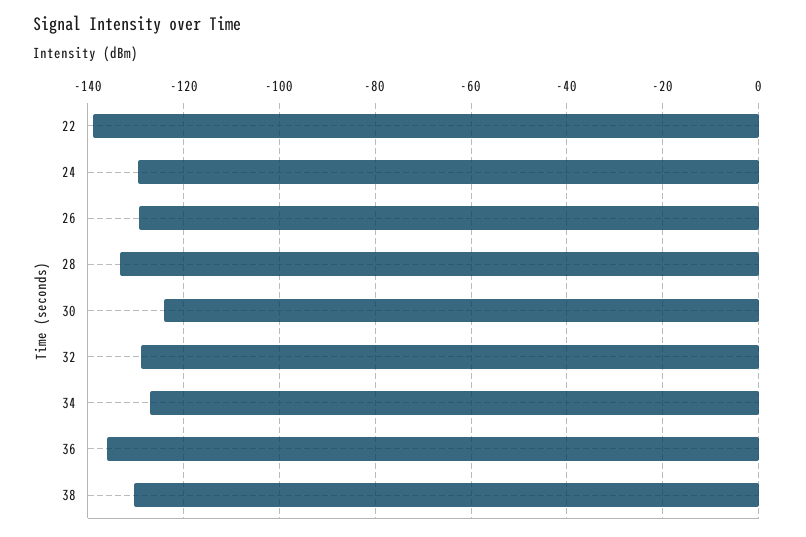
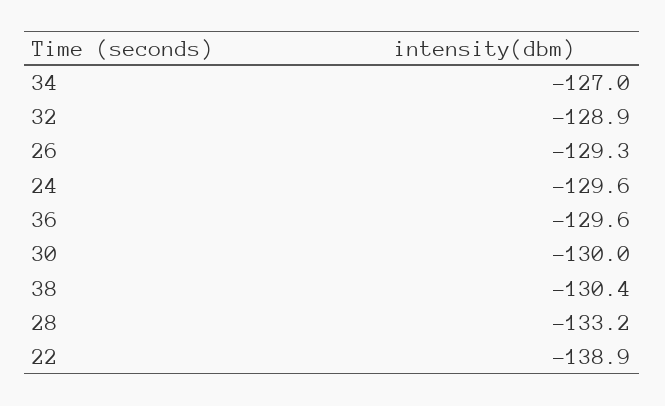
  {
    "22": -138.9,
    "24": -129.6,
    "26": -129.3,
    "28": -133.2,
-   "30": -124,
+   "30": -130,
    "32": -128.9,
    "34": -127,
-   "36": -136,
+   "36": -129.6,
    "38": -130.4
  }

